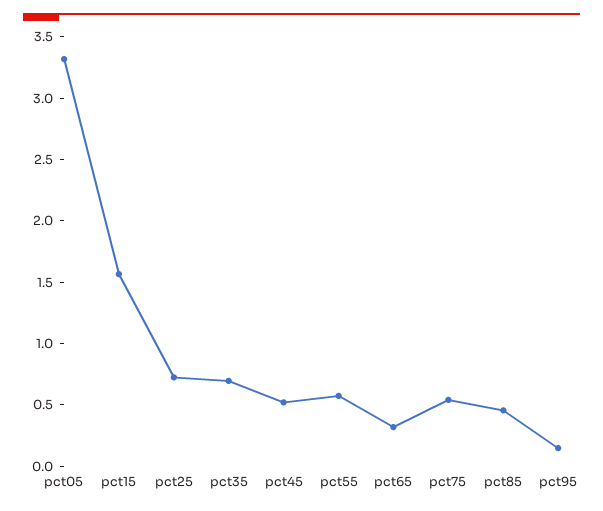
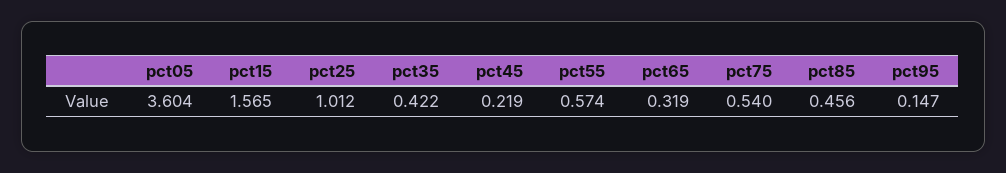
  {
-   "pct05": 3.3,
+   "pct05": 3.604,
    "pct15": 1.565,
-   "pct25": 0.7,
+   "pct25": 1.012,
-   "pct35": 0.7,
+   "pct35": 0.422,
-   "pct45": 0.5,
+   "pct45": 0.219,
    "pct55": 0.574,
    "pct65": 0.319,
    "pct75": 0.54,
    "pct85": 0.456,
    "pct95": 0.147
  }

